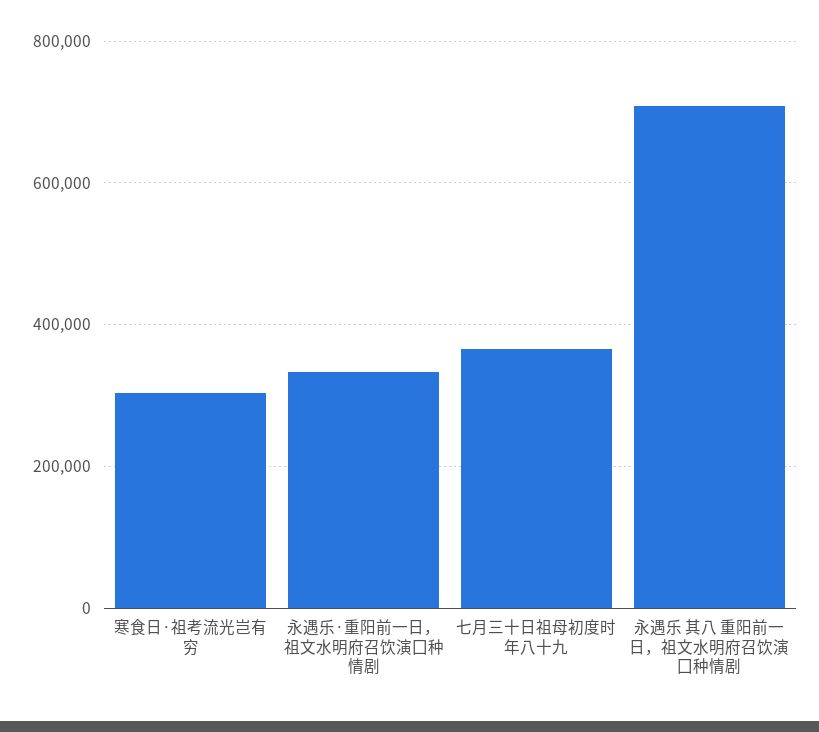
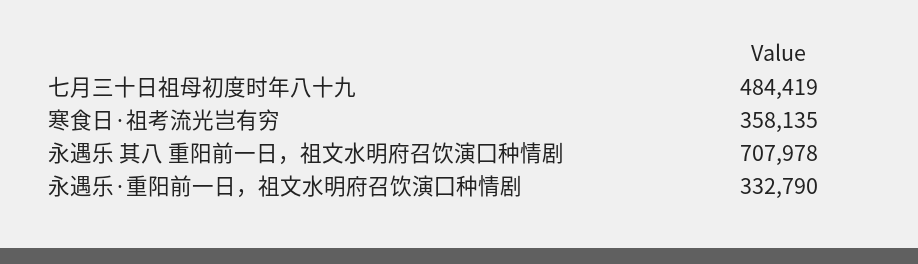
  {
-   "寒食日·祖考流光岂有穷": 300000,
+   "寒食日·祖考流光岂有穷": 358135,
    "永遇乐·重阳前一日，祖文水明府召饮演囗种情剧": 332790,
-   "七月三十日祖母初度时年八十九": 360000,
+   "七月三十日祖母初度时年八十九": 484419,
    "永遇乐 其八 重阳前一日，祖文水明府召饮演囗种情剧": 707978
  }

